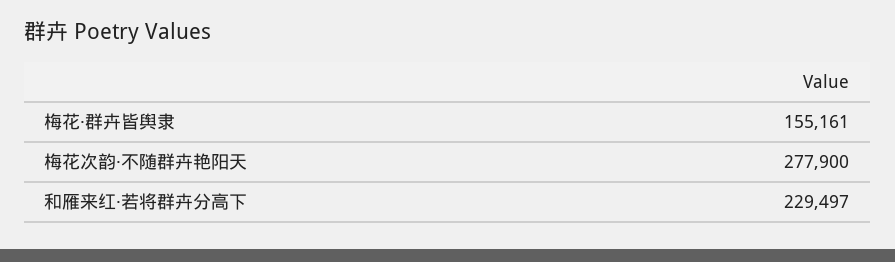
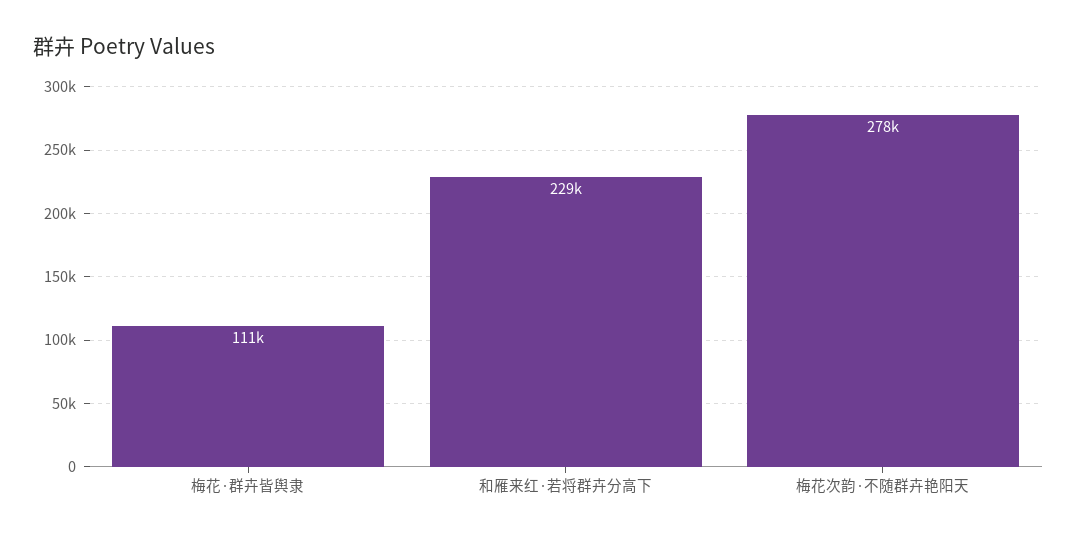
  {
-   "梅花·群卉皆舆隶": 155161,
+   "梅花·群卉皆舆隶": 111000,
    "梅花次韵·不随群卉艳阳天": 277900,
    "和雁来红·若将群卉分高下": 229497
  }

